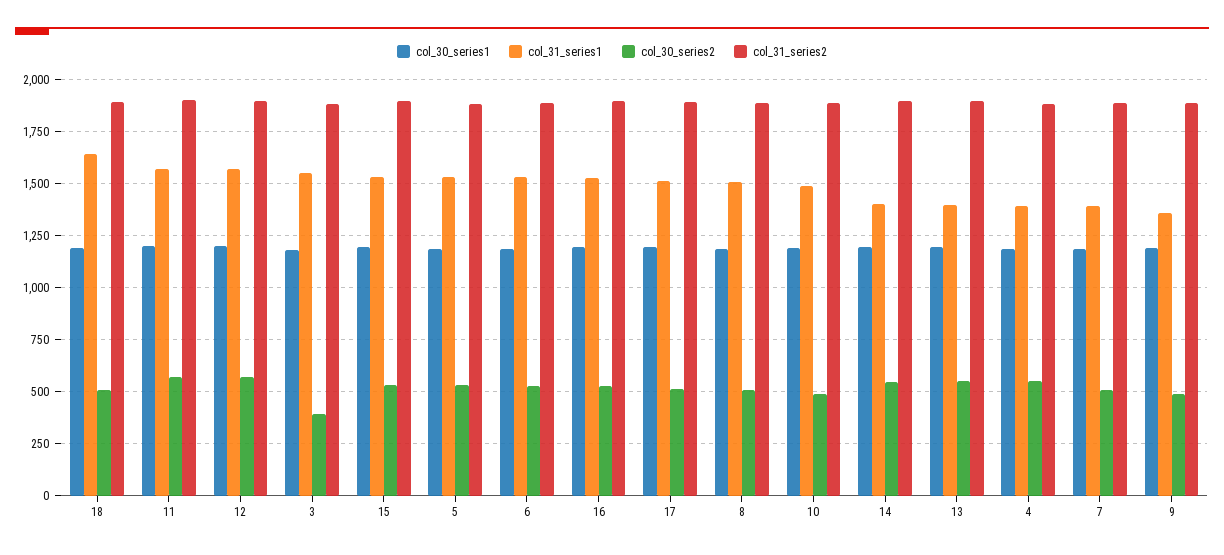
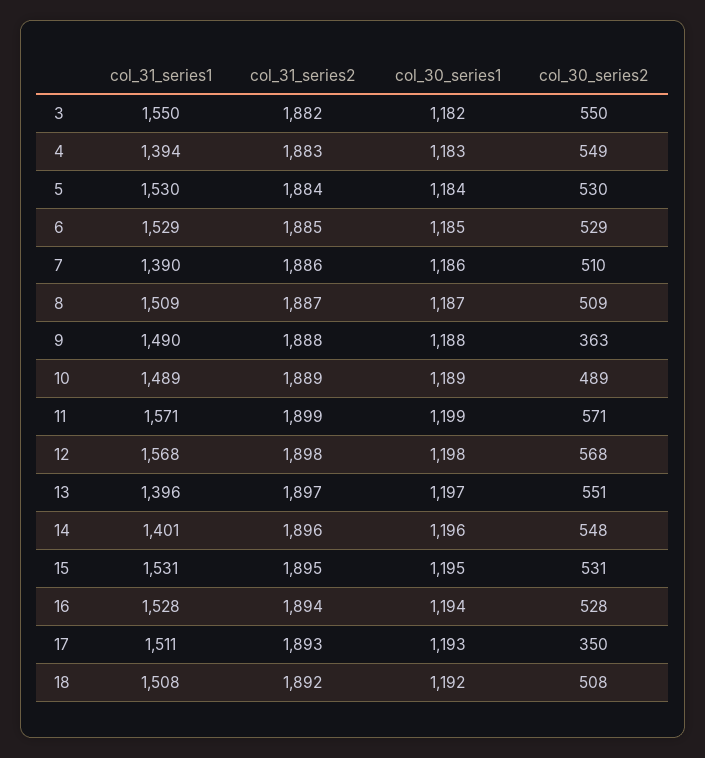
  {
    "col_30_series1": {
      "18": 1192,
      "11": 1199,
      "12": 1198,
      "3": 1182,
      "15": 1195,
      "5": 1184,
      "6": 1185,
      "16": 1194,
      "17": 1193,
      "8": 1187,
      "10": 1189,
      "14": 1196,
      "13": 1197,
      "4": 1183,
      "7": 1186,
      "9": 1188
    },
    "col_31_series1": {
-     "18": 1650,
+     "18": 1508,
      "11": 1571,
      "12": 1568,
      "3": 1550,
      "15": 1531,
      "5": 1530,
      "6": 1529,
      "16": 1528,
      "17": 1511,
      "8": 1509,
      "10": 1489,
      "14": 1401,
      "13": 1396,
      "4": 1394,
      "7": 1390,
-     "9": 1350
+     "9": 1490
    },
    "col_30_series2": {
      "18": 508,
      "11": 571,
      "12": 568,
-     "3": 400,
+     "3": 550,
      "15": 531,
      "5": 530,
      "6": 529,
      "16": 528,
-     "17": 500,
+     "17": 350,
      "8": 509,
      "10": 489,
      "14": 548,
      "13": 551,
      "4": 549,
      "7": 510,
-     "9": 500
+     "9": 363
    },
    "col_31_series2": {
      "18": 1892,
      "11": 1899,
      "12": 1898,
      "3": 1882,
      "15": 1895,
      "5": 1884,
      "6": 1885,
      "16": 1894,
      "17": 1893,
      "8": 1887,
      "10": 1889,
      "14": 1896,
      "13": 1897,
      "4": 1883,
      "7": 1886,
      "9": 1888
    }
  }

